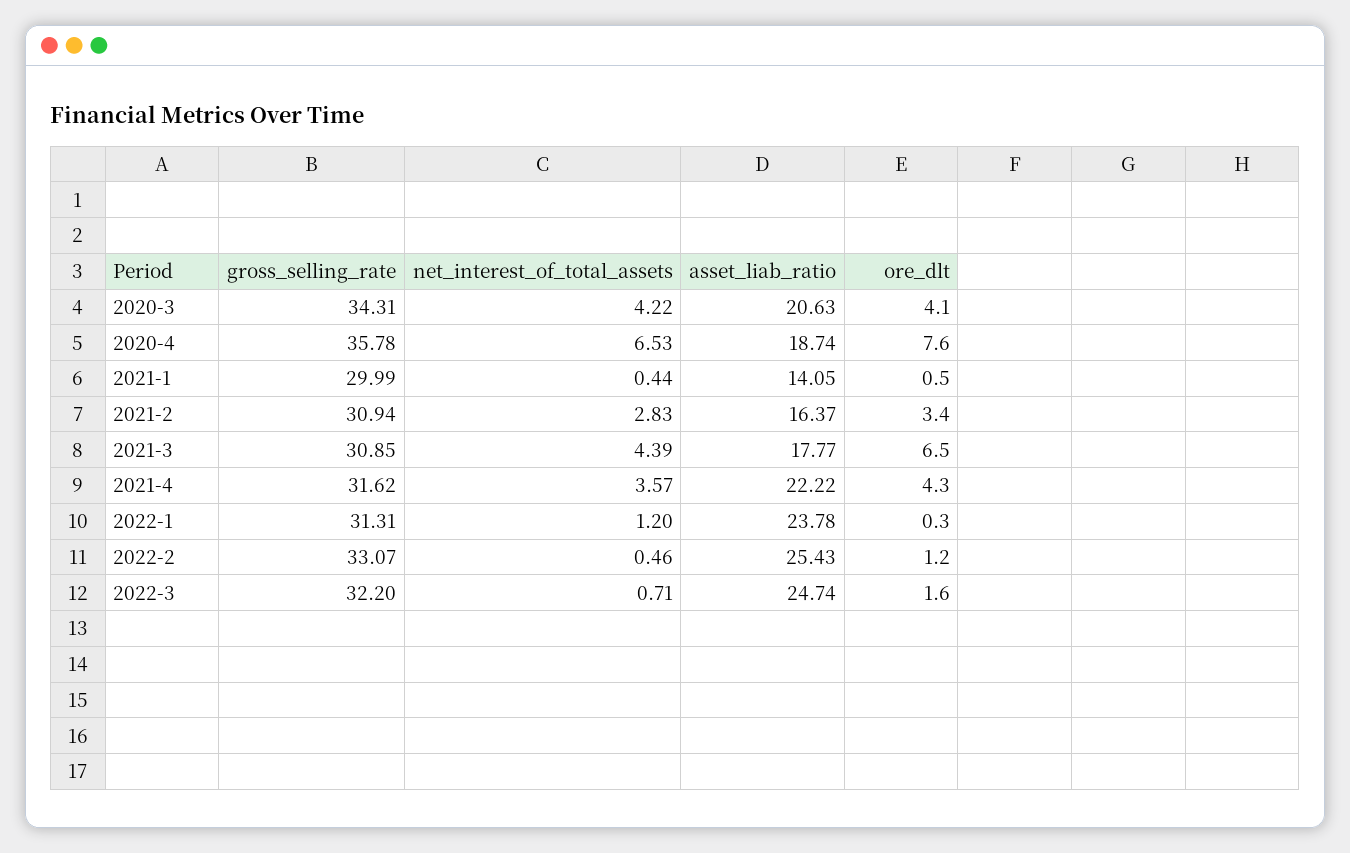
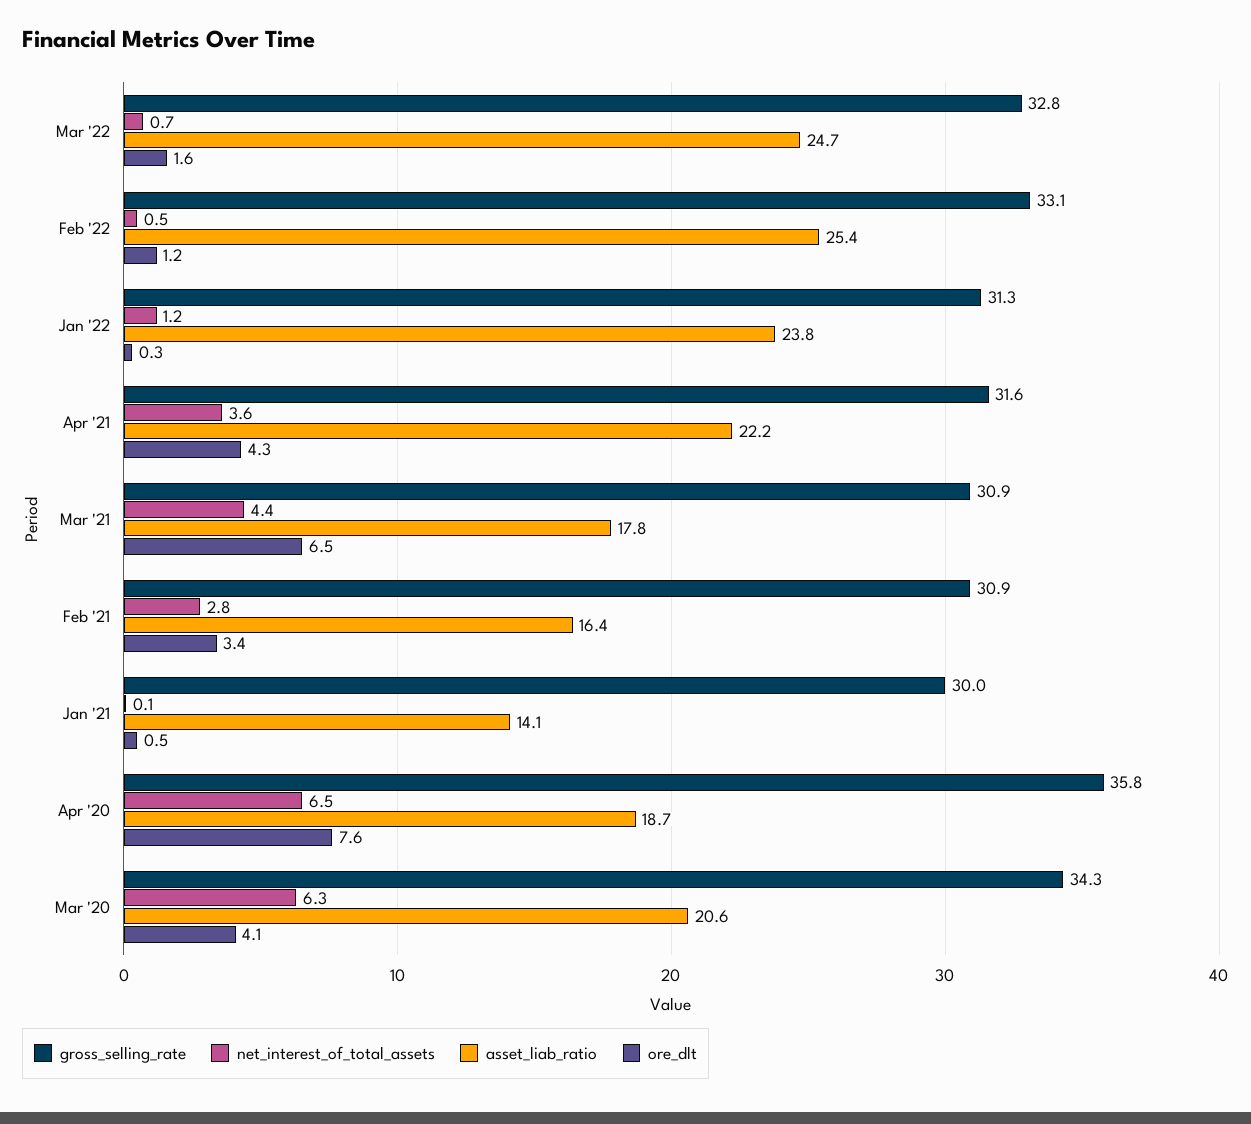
  {
    "gross_selling_rate": {
      "2020-3": 34.31,
      "2020-4": 35.78,
      "2021-1": 29.99,
      "2021-2": 30.94,
      "2021-3": 30.85,
      "2021-4": 31.62,
      "2022-1": 31.31,
      "2022-2": 33.07,
-     "2022-3": 32.2
+     "2022-3": 32.8
    },
    "net_interest_of_total_assets": {
-     "2020-3": 4.22,
+     "2020-3": 6.3,
      "2020-4": 6.53,
-     "2021-1": 0.44,
+     "2021-1": 0.1,
      "2021-2": 2.83,
      "2021-3": 4.39,
      "2021-4": 3.57,
      "2022-1": 1.2,
      "2022-2": 0.46,
      "2022-3": 0.71
    },
    "asset_liab_ratio": {
      "2020-3": 20.63,
      "2020-4": 18.74,
      "2021-1": 14.05,
      "2021-2": 16.37,
      "2021-3": 17.77,
      "2021-4": 22.22,
      "2022-1": 23.78,
      "2022-2": 25.43,
      "2022-3": 24.74
    },
    "ore_dlt": {
      "2020-3": 4.1,
      "2020-4": 7.6,
      "2021-1": 0.5,
      "2021-2": 3.4,
      "2021-3": 6.5,
      "2021-4": 4.3,
      "2022-1": 0.3,
      "2022-2": 1.2,
      "2022-3": 1.6
    }
  }

